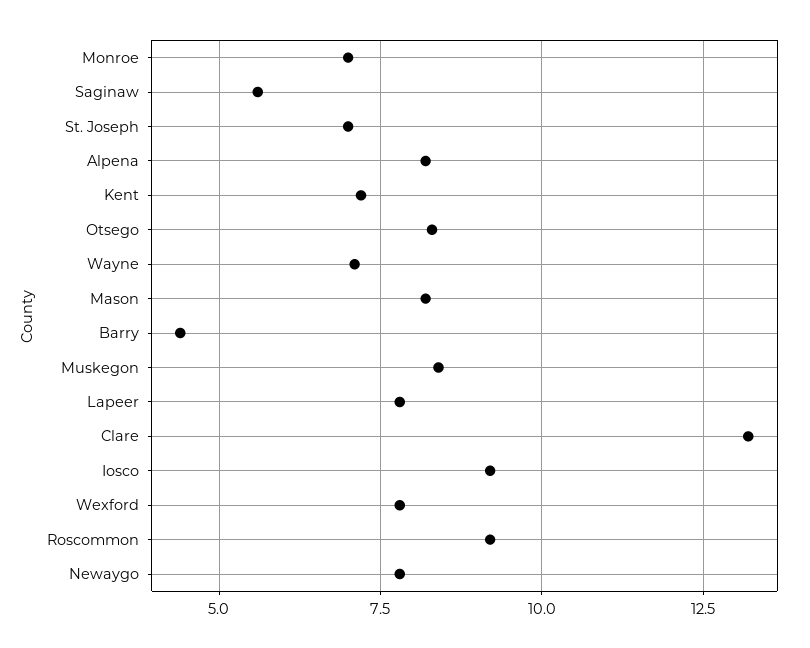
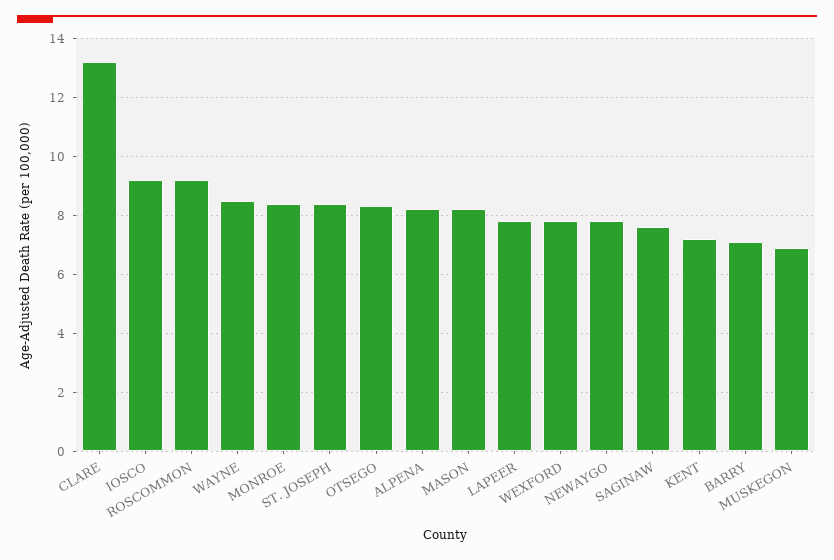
  {
-   "Monroe": 7,
+   "Monroe": 8.5,
-   "Saginaw": 5.5,
+   "Saginaw": 7.5,
-   "St. Joseph": 7,
+   "St. Joseph": 8.5,
    "Alpena": 8,
    "Kent": 7,
    "Otsego": 8.5,
-   "Wayne": 7,
+   "Wayne": 8.5,
    "Mason": 8,
-   "Barry": 4.5,
+   "Barry": 7,
-   "Muskegon": 8.5,
+   "Muskegon": 7,
    "Lapeer": 8,
    "Clare": 13,
    "Iosco": 9,
    "Wexford": 8,
    "Roscommon": 9,
    "Newaygo": 8
  }

